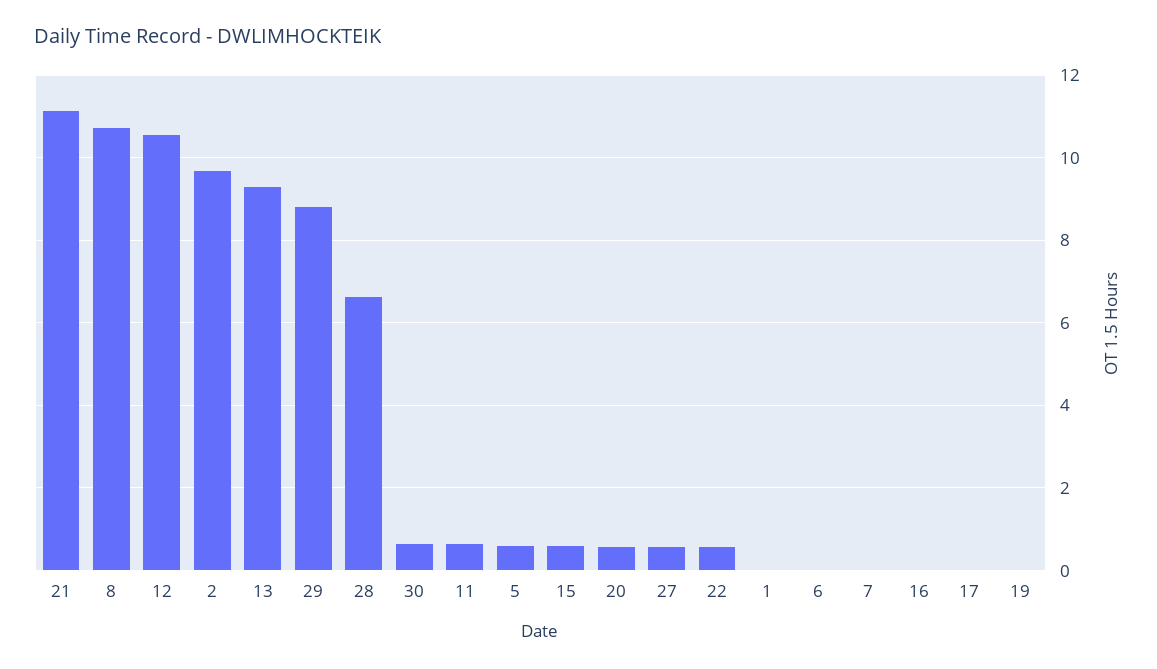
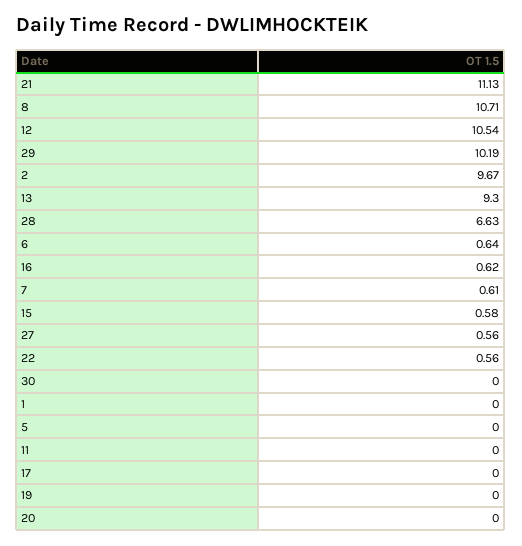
  {
    "21": 11.13,
    "8": 10.71,
    "12": 10.54,
    "2": 9.67,
    "13": 9.3,
-   "29": 8.8,
+   "29": 10.19,
    "28": 6.63,
-   "30": 0.6,
+   "30": 0,
-   "11": 0.6,
+   "11": 0,
-   "5": 0.6,
+   "5": 0,
    "15": 0.58,
-   "20": 0.6,
+   "20": 0,
    "27": 0.56,
    "22": 0.56,
    "1": 0,
-   "6": 0,
+   "6": 0.64,
-   "7": 0,
+   "7": 0.61,
-   "16": 0,
+   "16": 0.62,
    "17": 0,
    "19": 0
  }

